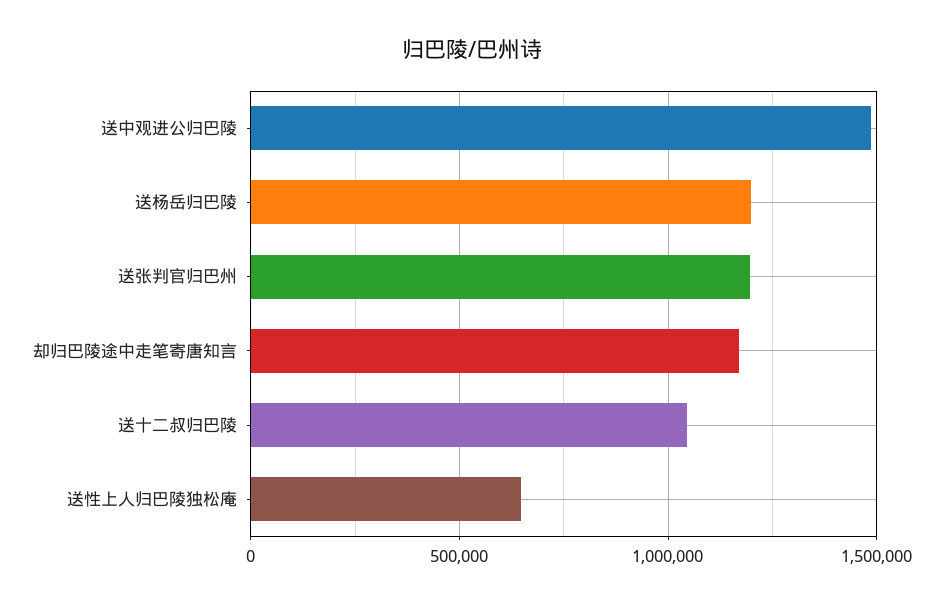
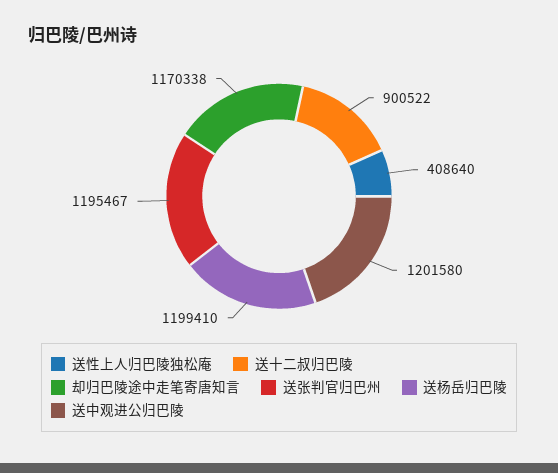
  {
-   "送中观进公归巴陵": 1500000,
+   "送中观进公归巴陵": 1201580,
    "送杨岳归巴陵": 1199410,
    "送张判官归巴州": 1195467,
    "却归巴陵途中走笔寄唐知言": 1170338,
-   "送十二叔归巴陵": 1050000,
+   "送十二叔归巴陵": 900522,
-   "送性上人归巴陵独松庵": 650000
+   "送性上人归巴陵独松庵": 408640
  }

